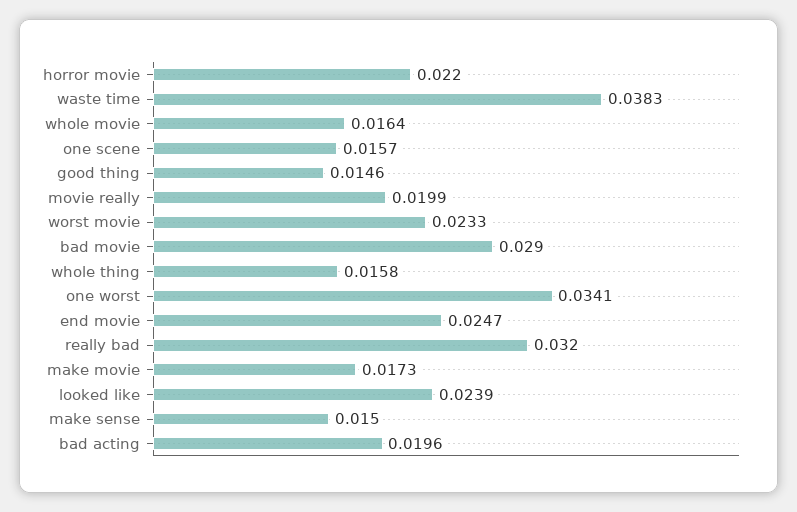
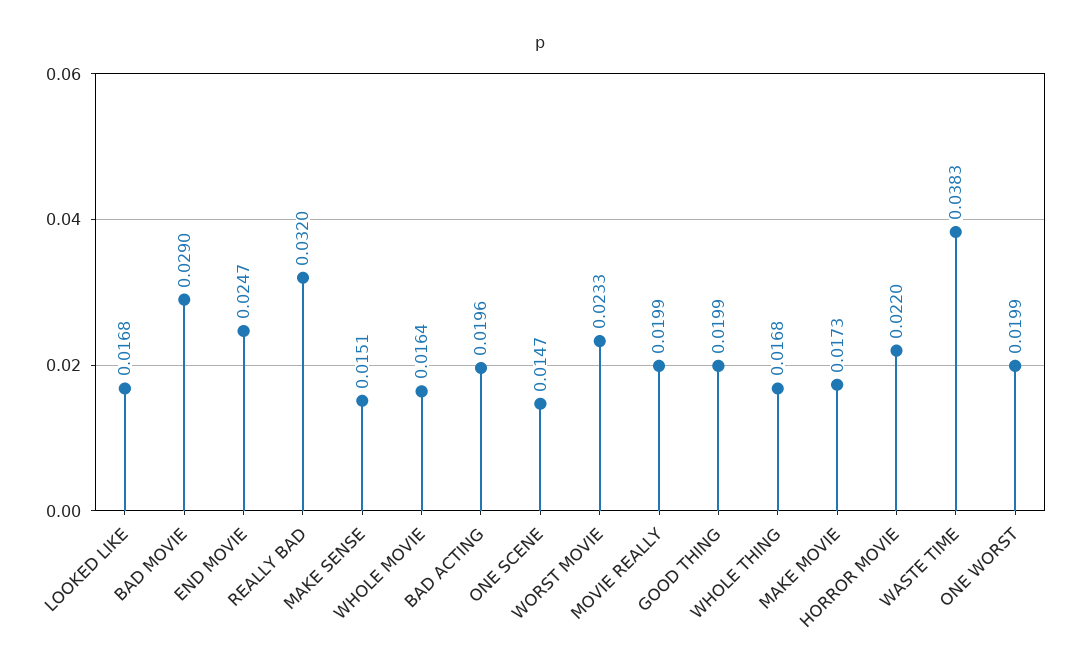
  {
    "horror movie": 0.022,
    "waste time": 0.0383,
    "whole movie": 0.0164,
-   "one scene": 0.0157,
+   "one scene": 0.0147,
-   "good thing": 0.0146,
+   "good thing": 0.0199,
    "movie really": 0.0199,
    "worst movie": 0.0233,
    "bad movie": 0.029,
-   "whole thing": 0.0158,
+   "whole thing": 0.0168,
-   "one worst": 0.0341,
+   "one worst": 0.0199,
    "end movie": 0.0247,
    "really bad": 0.032,
    "make movie": 0.0173,
-   "looked like": 0.0239,
+   "looked like": 0.0168,
-   "make sense": 0.015,
+   "make sense": 0.0151,
    "bad acting": 0.0196
  }

